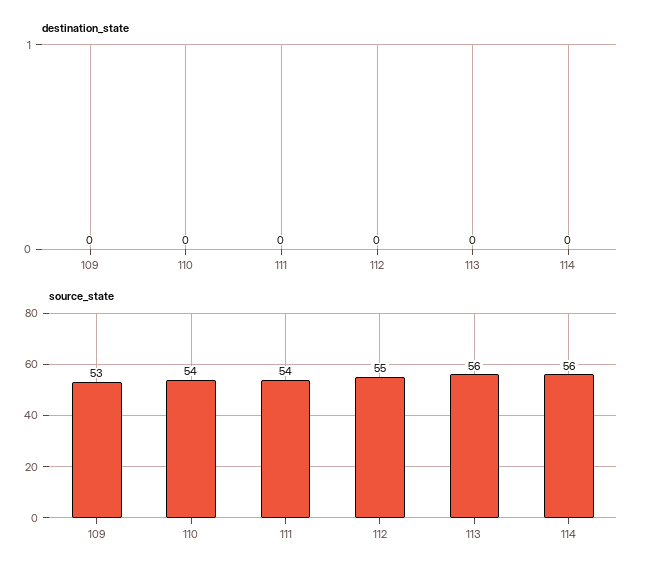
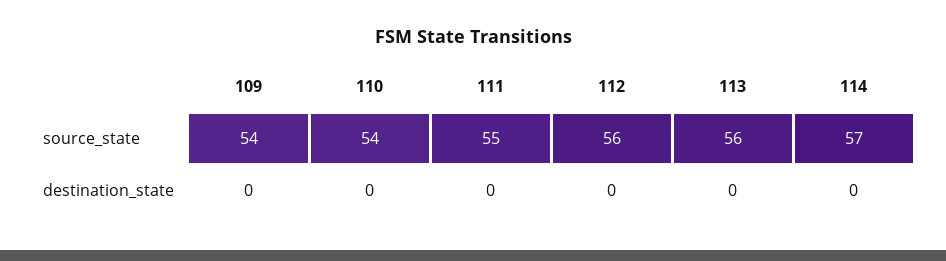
  {
    "destination_state": {
      "109": 0,
      "110": 0,
      "111": 0,
      "112": 0,
      "113": 0,
      "114": 0
    },
    "source_state": {
-     "109": 53,
+     "109": 54,
      "110": 54,
-     "111": 54,
+     "111": 55,
-     "112": 55,
+     "112": 56,
      "113": 56,
-     "114": 56
+     "114": 57
    }
  }

